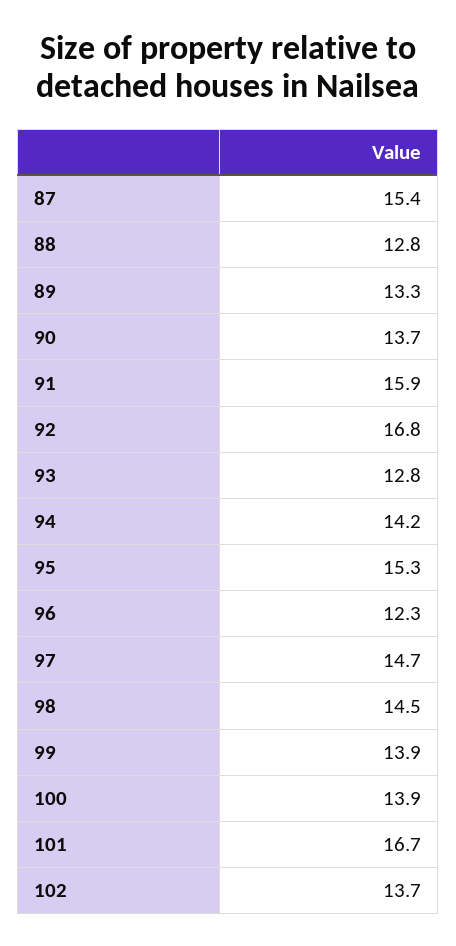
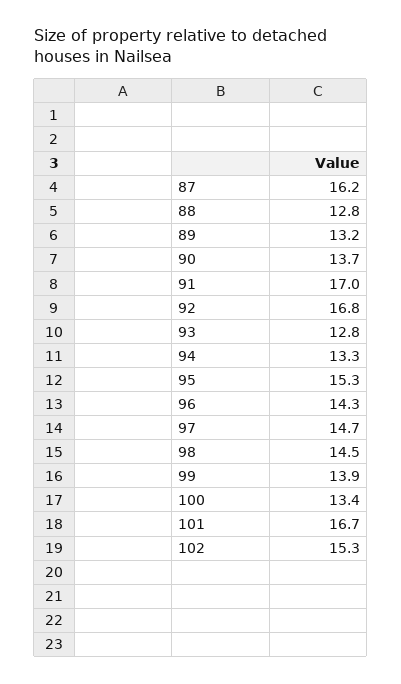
  {
-   "87": 15.4,
+   "87": 16.2,
    "88": 12.8,
-   "89": 13.3,
+   "89": 13.2,
    "90": 13.7,
-   "91": 15.9,
+   "91": 17,
    "92": 16.8,
    "93": 12.8,
-   "94": 14.2,
+   "94": 13.3,
    "95": 15.3,
-   "96": 12.3,
+   "96": 14.3,
    "97": 14.7,
    "98": 14.5,
    "99": 13.9,
-   "100": 13.9,
+   "100": 13.4,
    "101": 16.7,
-   "102": 13.7
+   "102": 15.3
  }

